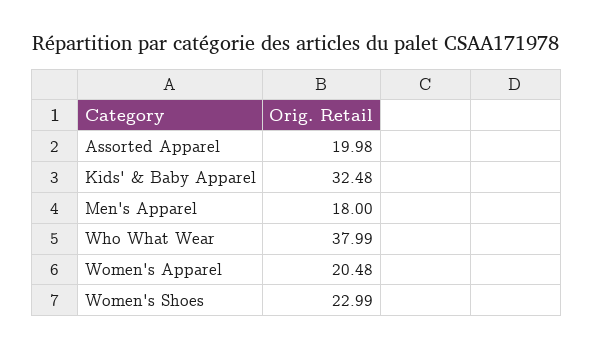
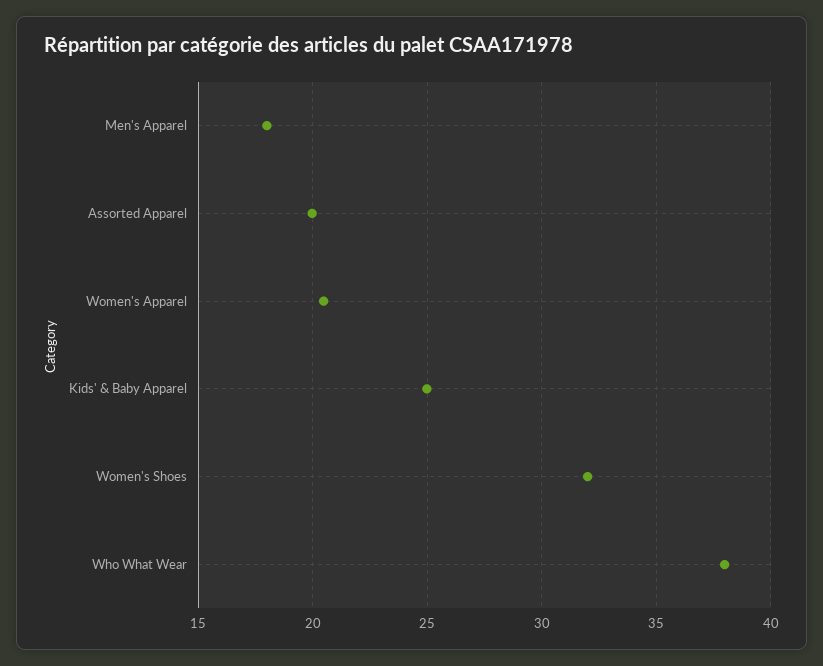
  {
    "Assorted Apparel": 19.98,
-   "Kids' & Baby Apparel": 32.48,
+   "Kids' & Baby Apparel": 25,
    "Men's Apparel": 18,
    "Who What Wear": 37.99,
    "Women's Apparel": 20.48,
-   "Women's Shoes": 22.99
+   "Women's Shoes": 32
  }

